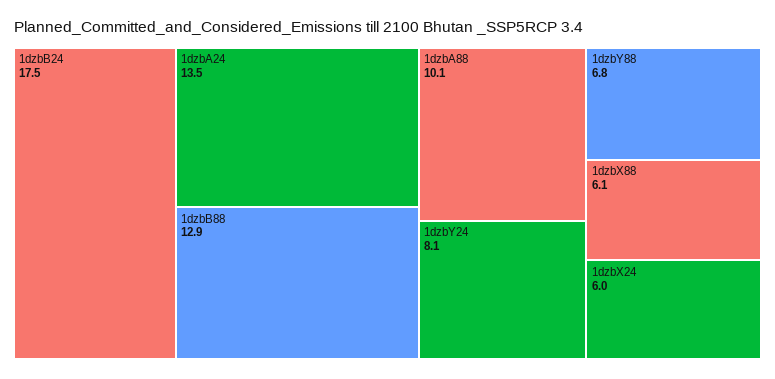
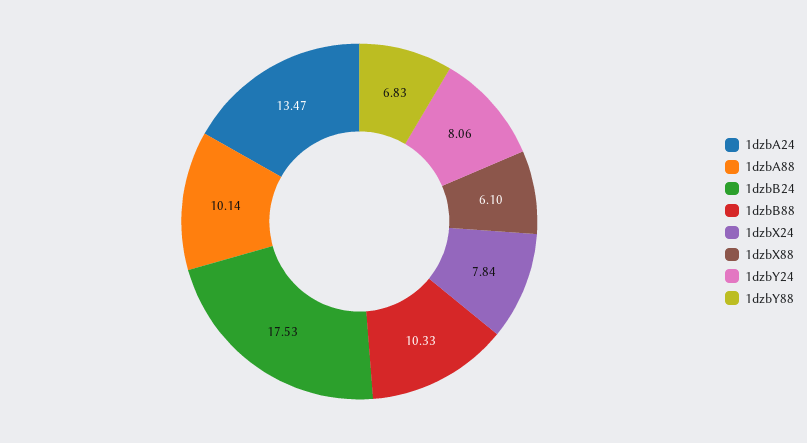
  {
    "1dzbB24": 17.53,
    "1dzbA24": 13.47,
-   "1dzbB88": 12.9,
+   "1dzbB88": 10.33,
    "1dzbA88": 10.14,
    "1dzbY24": 8.06,
    "1dzbY88": 6.83,
    "1dzbX88": 6.1,
-   "1dzbX24": 6
+   "1dzbX24": 7.84
  }

